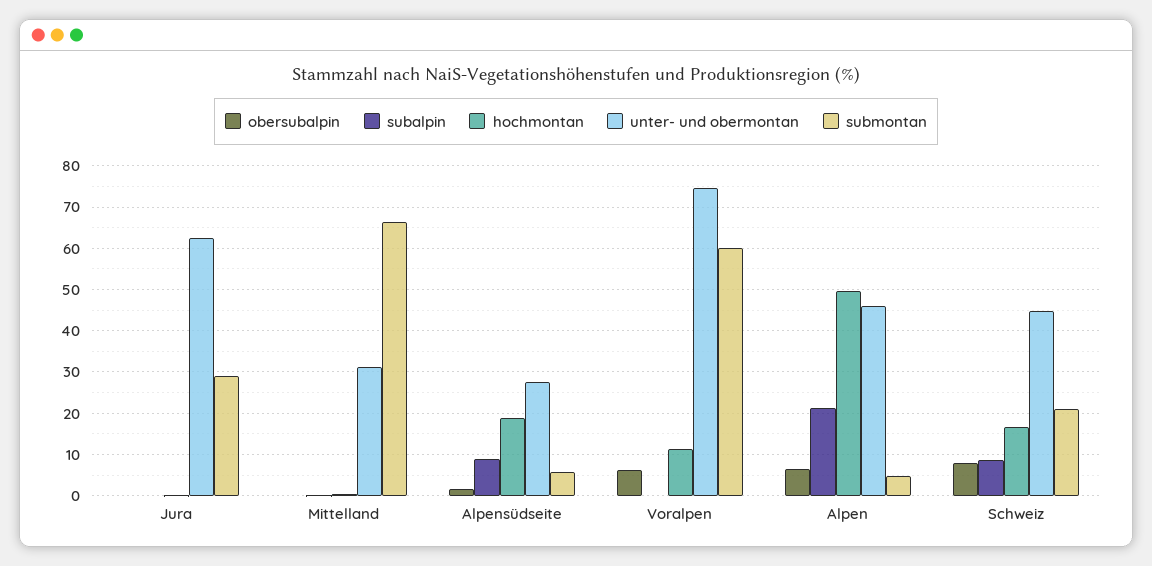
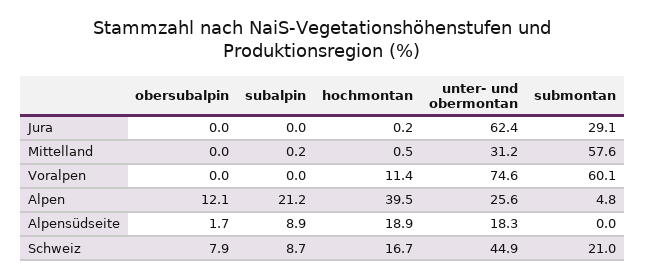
  {
    "obersubalpin": {
      "Jura": 0,
      "Mittelland": 0,
      "Alpensüdseite": 1.7,
-     "Voralpen": 6,
+     "Voralpen": 0,
-     "Alpen": 6,
+     "Alpen": 12.1,
      "Schweiz": 7.9
    },
    "subalpin": {
      "Jura": 0,
      "Mittelland": 0.2,
      "Alpensüdseite": 8.9,
      "Voralpen": 0,
      "Alpen": 21.2,
      "Schweiz": 8.7
    },
    "hochmontan": {
      "Jura": 0.2,
      "Mittelland": 0.5,
      "Alpensüdseite": 18.9,
      "Voralpen": 11.4,
-     "Alpen": 50,
+     "Alpen": 39.5,
      "Schweiz": 16.7
    },
    "unter- und obermontan": {
      "Jura": 62.4,
      "Mittelland": 31.2,
-     "Alpensüdseite": 28,
+     "Alpensüdseite": 18.3,
      "Voralpen": 74.6,
-     "Alpen": 46,
+     "Alpen": 25.6,
      "Schweiz": 44.9
    },
    "submontan": {
      "Jura": 29.1,
-     "Mittelland": 66,
+     "Mittelland": 57.6,
-     "Alpensüdseite": 6,
+     "Alpensüdseite": 0,
      "Voralpen": 60.1,
      "Alpen": 4.8,
      "Schweiz": 21
    }
  }

